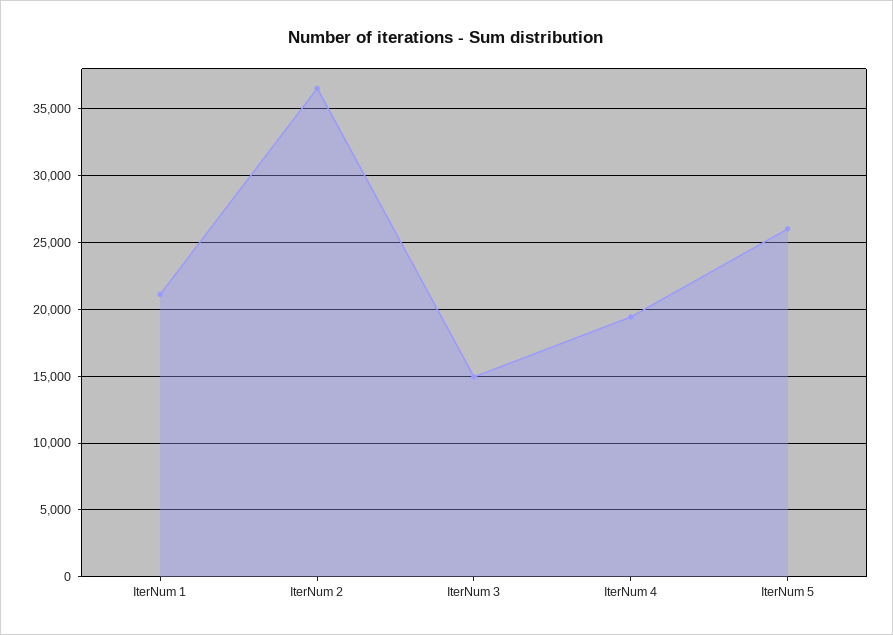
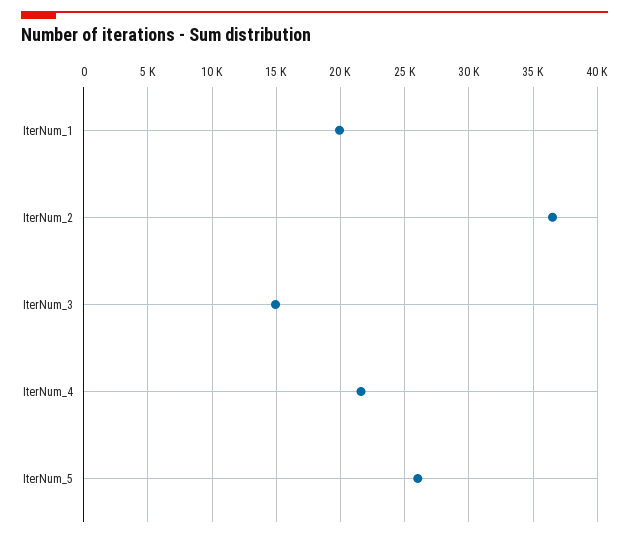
  {
-   "IterNum 1": 21000,
+   "IterNum 1": 20000,
    "IterNum 2": 36500,
    "IterNum 3": 15000,
-   "IterNum 4": 19500,
+   "IterNum 4": 21500,
    "IterNum 5": 26000
  }

